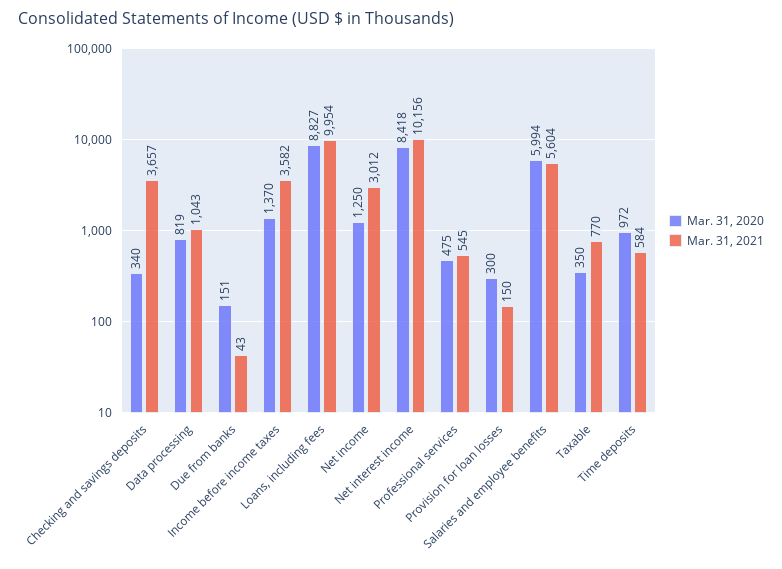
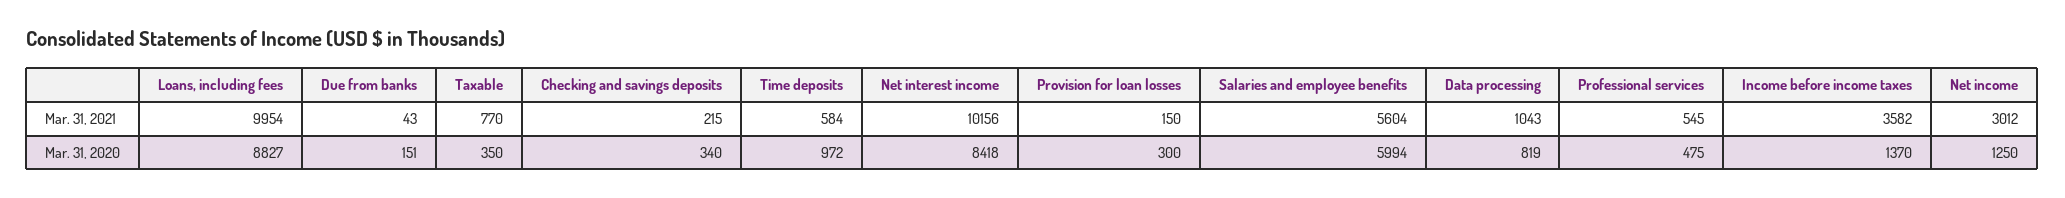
  {
    "Mar. 31, 2020": {
      "Checking and savings deposits": 340,
      "Data processing": 819,
      "Due from banks": 151,
      "Income before income taxes": 1370,
      "Loans, including fees": 8827,
      "Net income": 1250,
      "Net interest income": 8418,
      "Professional services": 475,
      "Provision for loan losses": 300,
      "Salaries and employee benefits": 5994,
      "Taxable": 350,
      "Time deposits": 972
    },
    "Mar. 31, 2021": {
-     "Checking and savings deposits": 3657,
+     "Checking and savings deposits": 215,
      "Data processing": 1043,
      "Due from banks": 43,
      "Income before income taxes": 3582,
      "Loans, including fees": 9954,
      "Net income": 3012,
      "Net interest income": 10156,
      "Professional services": 545,
      "Provision for loan losses": 150,
      "Salaries and employee benefits": 5604,
      "Taxable": 770,
      "Time deposits": 584
    }
  }

